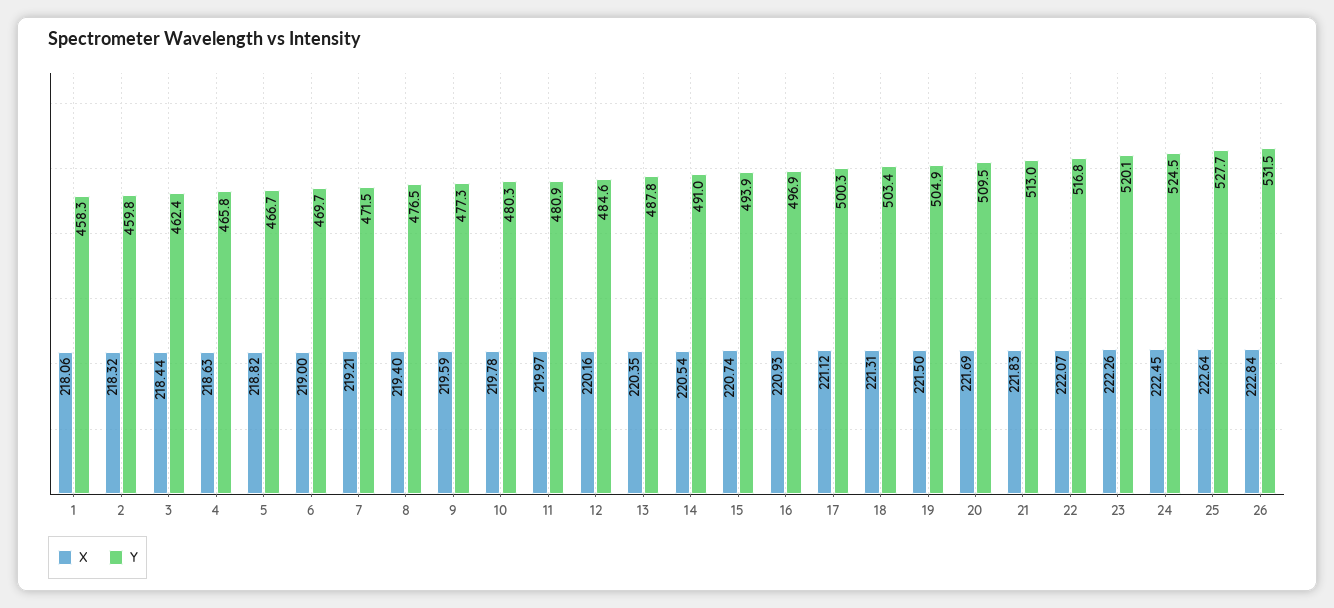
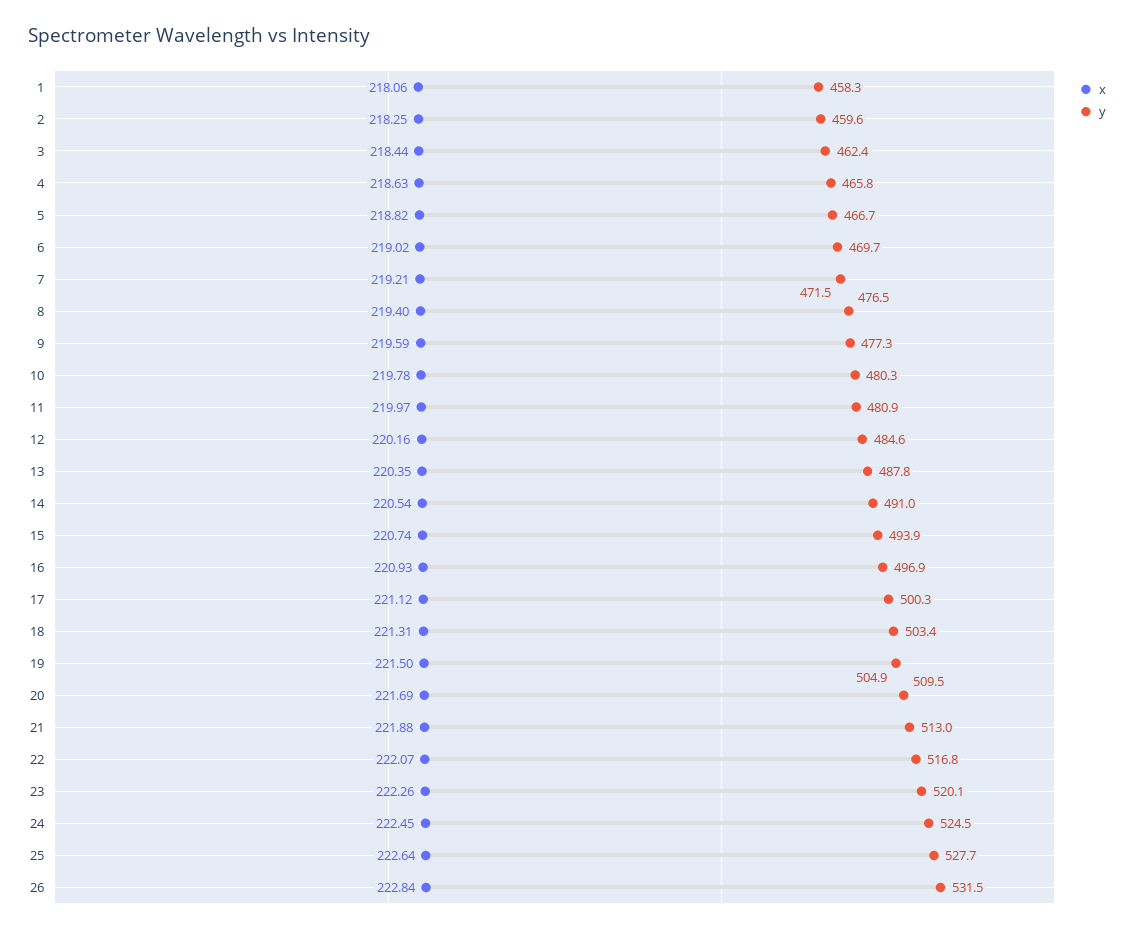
  {
    "X": {
      "1": 218.06,
-     "2": 218.32,
+     "2": 218.25,
      "3": 218.44,
      "4": 218.63,
      "5": 218.82,
-     "6": 219,
+     "6": 219.02,
      "7": 219.21,
      "8": 219.4,
      "9": 219.59,
      "10": 219.78,
      "11": 219.97,
      "12": 220.16,
      "13": 220.35,
      "14": 220.54,
      "15": 220.74,
      "16": 220.93,
      "17": 221.12,
      "18": 221.31,
      "19": 221.5,
      "20": 221.69,
-     "21": 221.83,
+     "21": 221.88,
      "22": 222.07,
      "23": 222.26,
      "24": 222.45,
      "25": 222.64,
      "26": 222.84
    },
    "Y": {
      "1": 458.3,
-     "2": 459.8,
+     "2": 459.6,
      "3": 462.4,
      "4": 465.8,
      "5": 466.7,
      "6": 469.7,
      "7": 471.5,
      "8": 476.5,
      "9": 477.3,
      "10": 480.3,
      "11": 480.9,
      "12": 484.6,
      "13": 487.8,
      "14": 491,
      "15": 493.9,
      "16": 496.9,
      "17": 500.3,
      "18": 503.4,
      "19": 504.9,
      "20": 509.5,
      "21": 513,
      "22": 516.8,
      "23": 520.1,
      "24": 524.5,
      "25": 527.7,
      "26": 531.5
    }
  }

